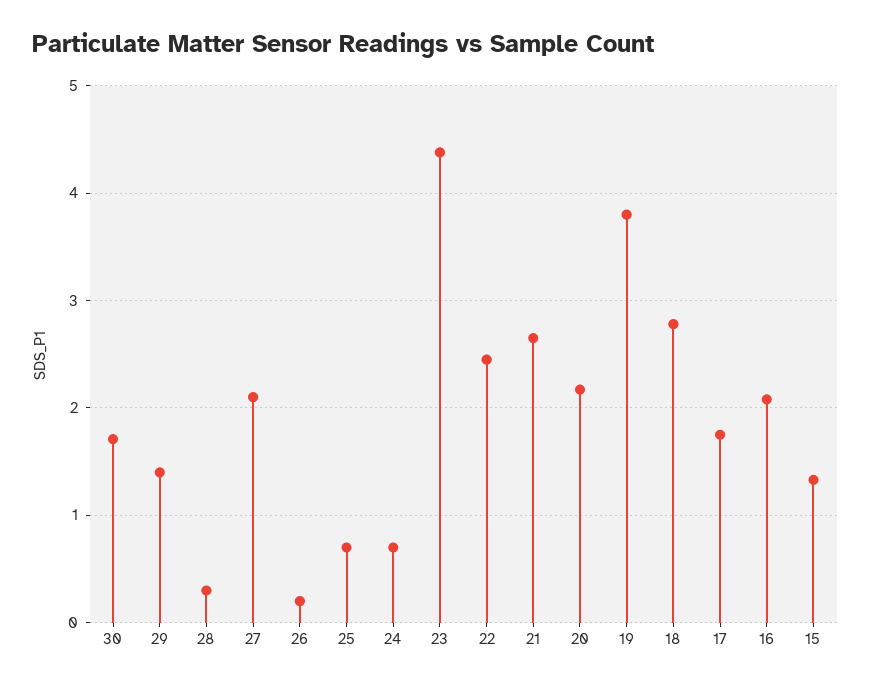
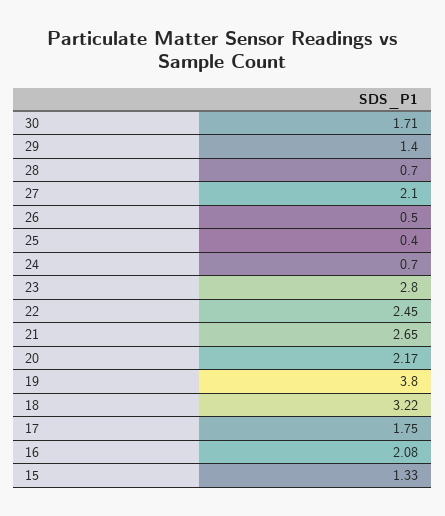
  {
    "30": 1.71,
    "29": 1.4,
-   "28": 0.3,
+   "28": 0.7,
    "27": 2.1,
-   "26": 0.2,
+   "26": 0.5,
-   "25": 0.7,
+   "25": 0.4,
    "24": 0.7,
-   "23": 4.4,
+   "23": 2.8,
    "22": 2.45,
    "21": 2.65,
    "20": 2.17,
    "19": 3.8,
-   "18": 2.8,
+   "18": 3.22,
    "17": 1.75,
    "16": 2.08,
    "15": 1.33
  }

